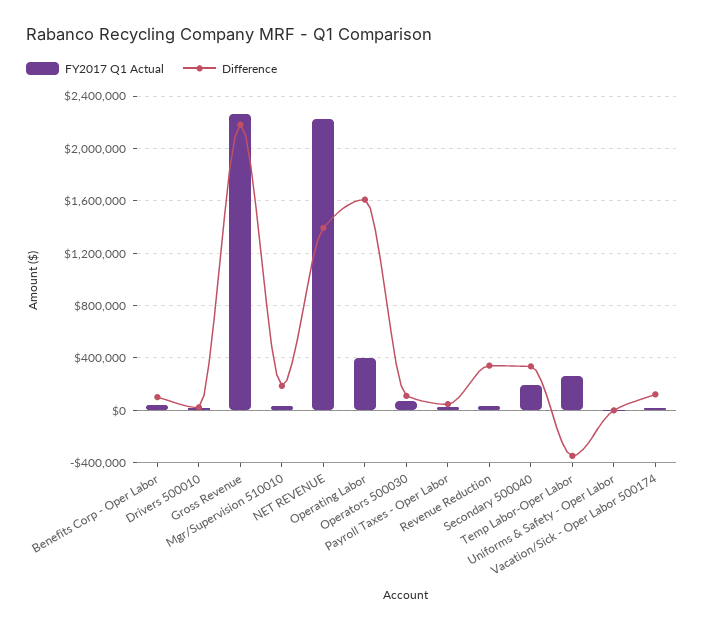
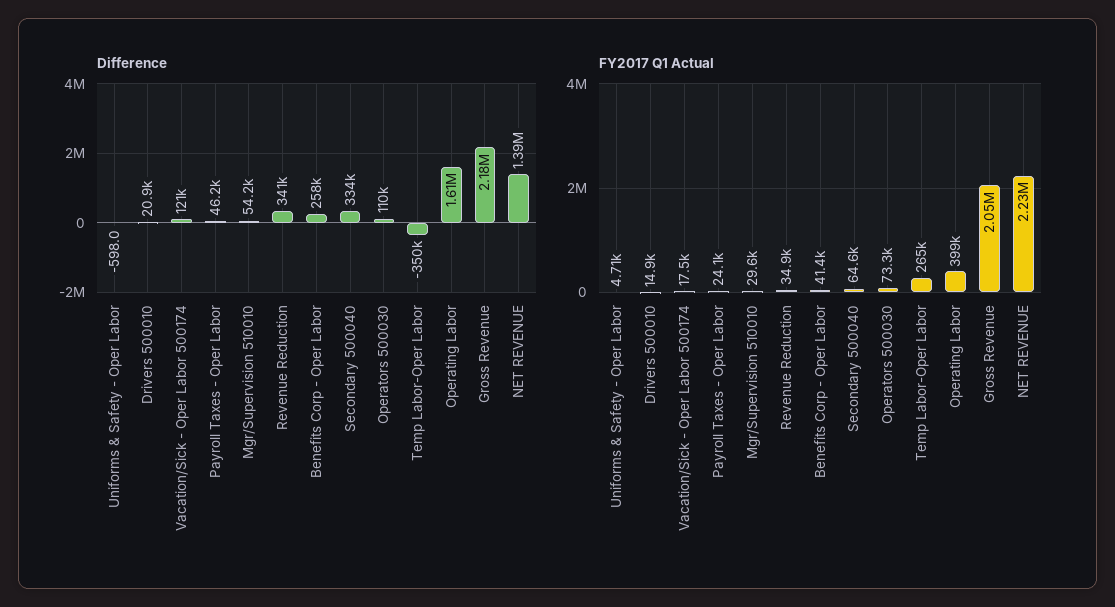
  {
    "FY2017 Q1 Actual": {
      "Benefits Corp - Oper Labor": 41400,
      "Drivers 500010": 14900,
-     "Gross Revenue": 2250000,
+     "Gross Revenue": 2050000,
      "Mgr/Supervision 510010": 29600,
      "NET REVENUE": 2230000,
      "Operating Labor": 399000,
      "Operators 500030": 73300,
      "Payroll Taxes - Oper Labor": 24100,
      "Revenue Reduction": 34900,
-     "Secondary 500040": 200000,
+     "Secondary 500040": 64600,
      "Temp Labor-Oper Labor": 265000,
      "Uniforms & Safety - Oper Labor": 4710,
      "Vacation/Sick - Oper Labor 500174": 17500
    },
    "Difference": {
-     "Benefits Corp - Oper Labor": 100000,
+     "Benefits Corp - Oper Labor": 258000,
      "Drivers 500010": 20900,
      "Gross Revenue": 2180000,
-     "Mgr/Supervision 510010": 200000,
+     "Mgr/Supervision 510010": 54200,
      "NET REVENUE": 1390000,
      "Operating Labor": 1610000,
      "Operators 500030": 110000,
      "Payroll Taxes - Oper Labor": 46200,
      "Revenue Reduction": 341000,
      "Secondary 500040": 334000,
      "Temp Labor-Oper Labor": -350000,
      "Uniforms & Safety - Oper Labor": -598,
      "Vacation/Sick - Oper Labor 500174": 121000
    }
  }

